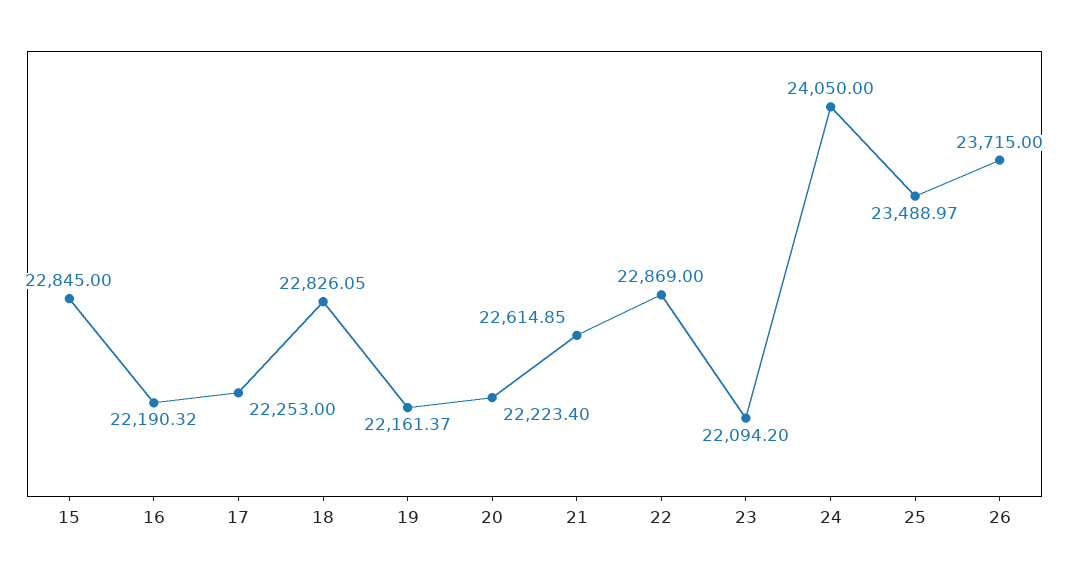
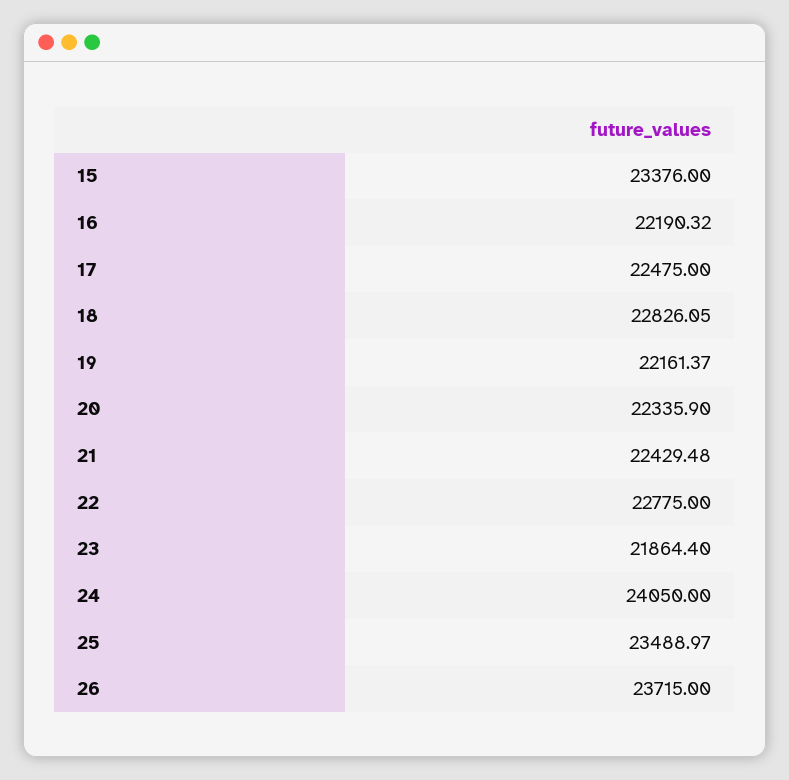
  {
-   "15": 22845,
+   "15": 23376,
    "16": 22190.32,
-   "17": 22253,
+   "17": 22475,
    "18": 22826.05,
    "19": 22161.37,
-   "20": 22223.4,
+   "20": 22335.9,
-   "21": 22614.85,
+   "21": 22429.48,
-   "22": 22869,
+   "22": 22775,
-   "23": 22094.2,
+   "23": 21864.4,
    "24": 24050,
    "25": 23488.97,
    "26": 23715
  }

